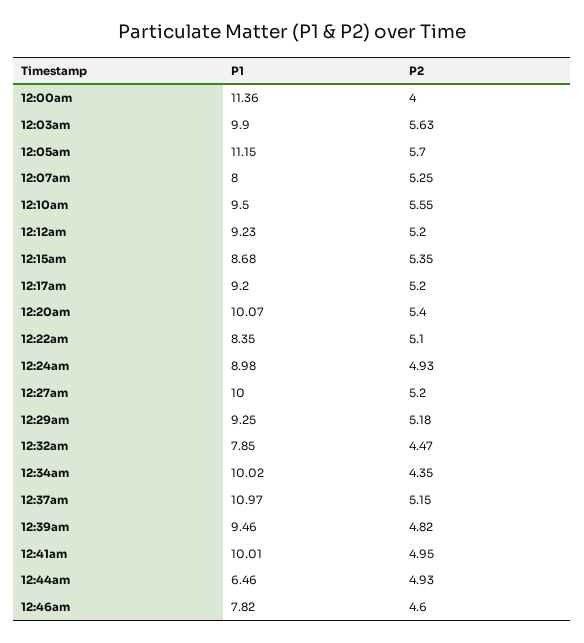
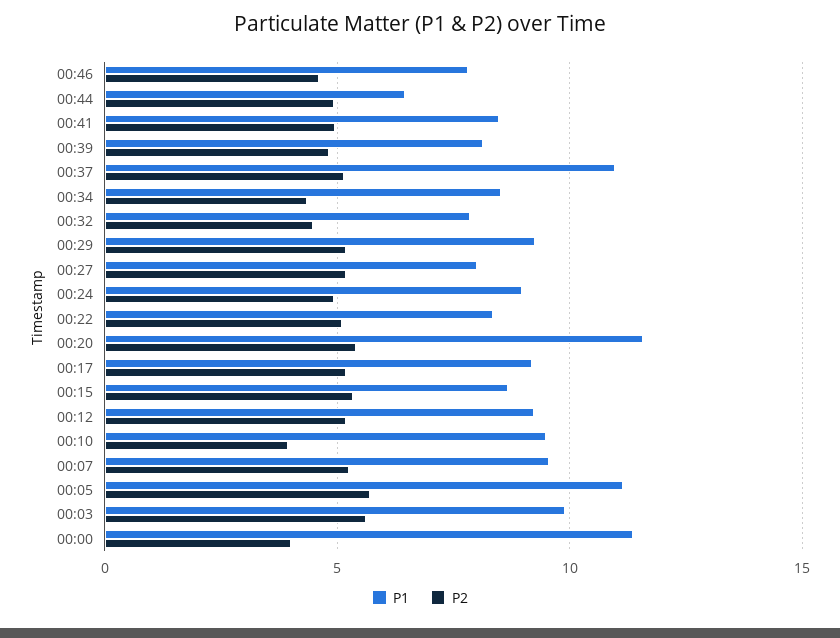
  {
    "P1": {
      "12:00am": 11.36,
      "12:03am": 9.9,
      "12:05am": 11.15,
-     "12:07am": 8,
+     "12:07am": 9.5,
      "12:10am": 9.5,
      "12:12am": 9.23,
      "12:15am": 8.68,
      "12:17am": 9.2,
-     "12:20am": 10.07,
+     "12:20am": 11.5,
      "12:22am": 8.35,
      "12:24am": 8.98,
-     "12:27am": 10,
+     "12:27am": 8,
      "12:29am": 9.25,
      "12:32am": 7.85,
-     "12:34am": 10.02,
+     "12:34am": 8.5,
      "12:37am": 10.97,
-     "12:39am": 9.46,
+     "12:39am": 8,
-     "12:41am": 10.01,
+     "12:41am": 8.5,
      "12:44am": 6.46,
      "12:46am": 7.82
    },
    "P2": {
      "12:00am": 4,
      "12:03am": 5.63,
      "12:05am": 5.7,
      "12:07am": 5.25,
-     "12:10am": 5.55,
+     "12:10am": 4,
      "12:12am": 5.2,
      "12:15am": 5.35,
      "12:17am": 5.2,
      "12:20am": 5.4,
      "12:22am": 5.1,
      "12:24am": 4.93,
      "12:27am": 5.2,
      "12:29am": 5.18,
      "12:32am": 4.47,
      "12:34am": 4.35,
      "12:37am": 5.15,
      "12:39am": 4.82,
      "12:41am": 4.95,
      "12:44am": 4.93,
      "12:46am": 4.6
    }
  }

